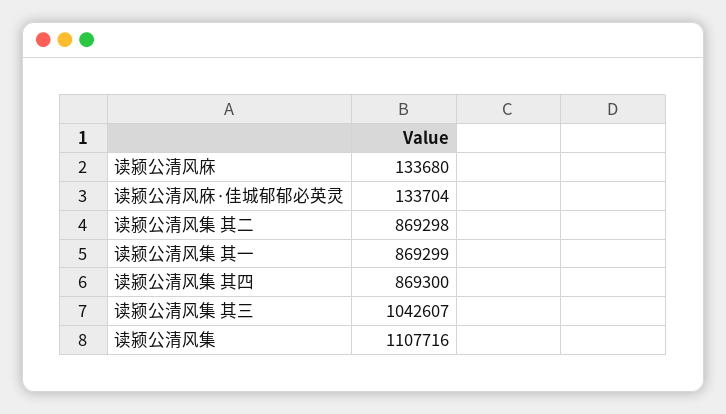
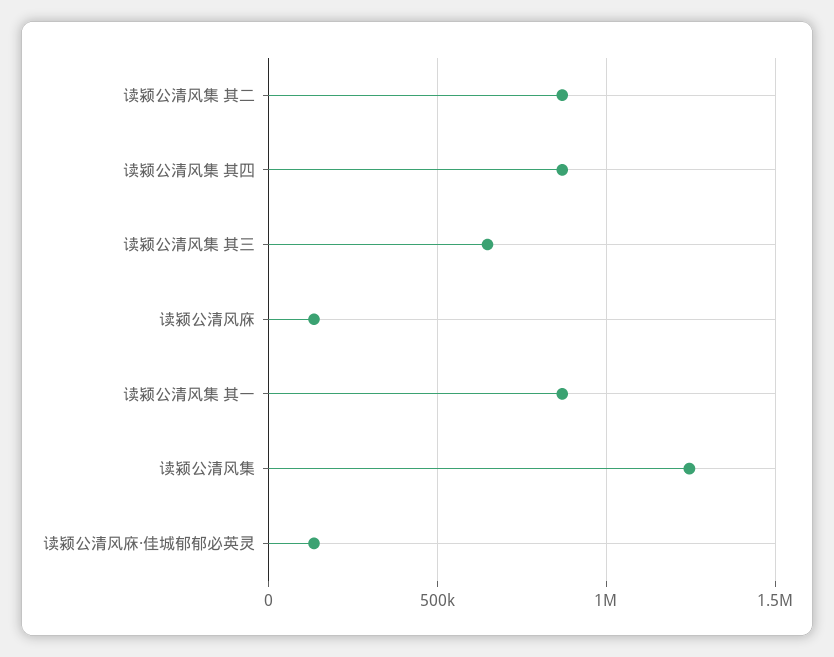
  {
    "读颍公清风庥": 133680,
    "读颍公清风庥·佳城郁郁必英灵": 133704,
    "读颍公清风集 其二": 869298,
    "读颍公清风集 其一": 869299,
    "读颍公清风集 其四": 869300,
-   "读颍公清风集 其三": 1042607,
+   "读颍公清风集 其三": 650000,
-   "读颍公清风集": 1107716
+   "读颍公清风集": 1250000
  }

